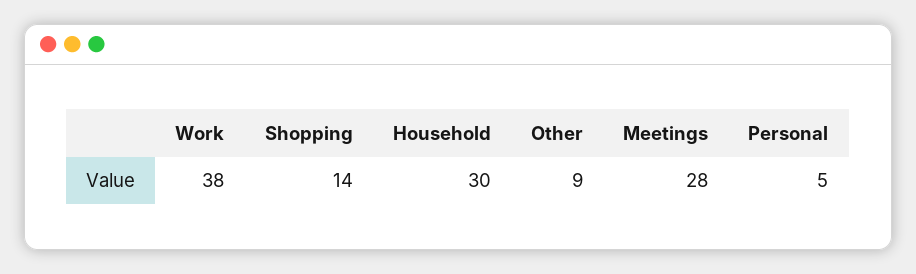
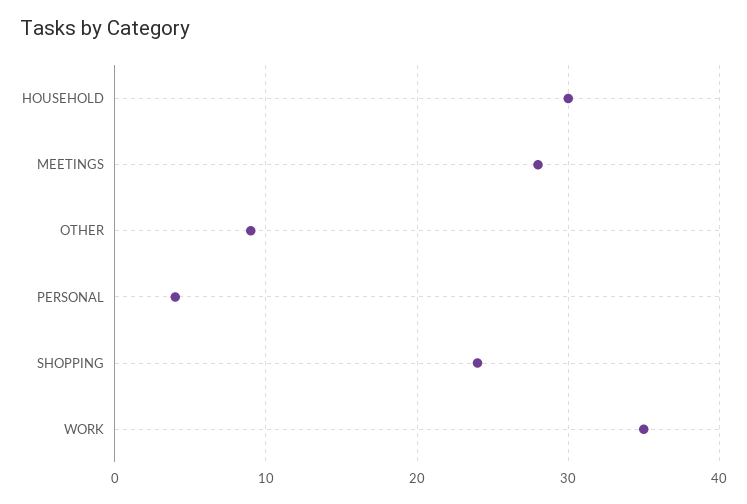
  {
-   "Work": 38,
+   "Work": 35,
-   "Shopping": 14,
+   "Shopping": 24,
    "Household": 30,
    "Other": 9,
    "Meetings": 28,
-   "Personal": 5
+   "Personal": 4
  }

